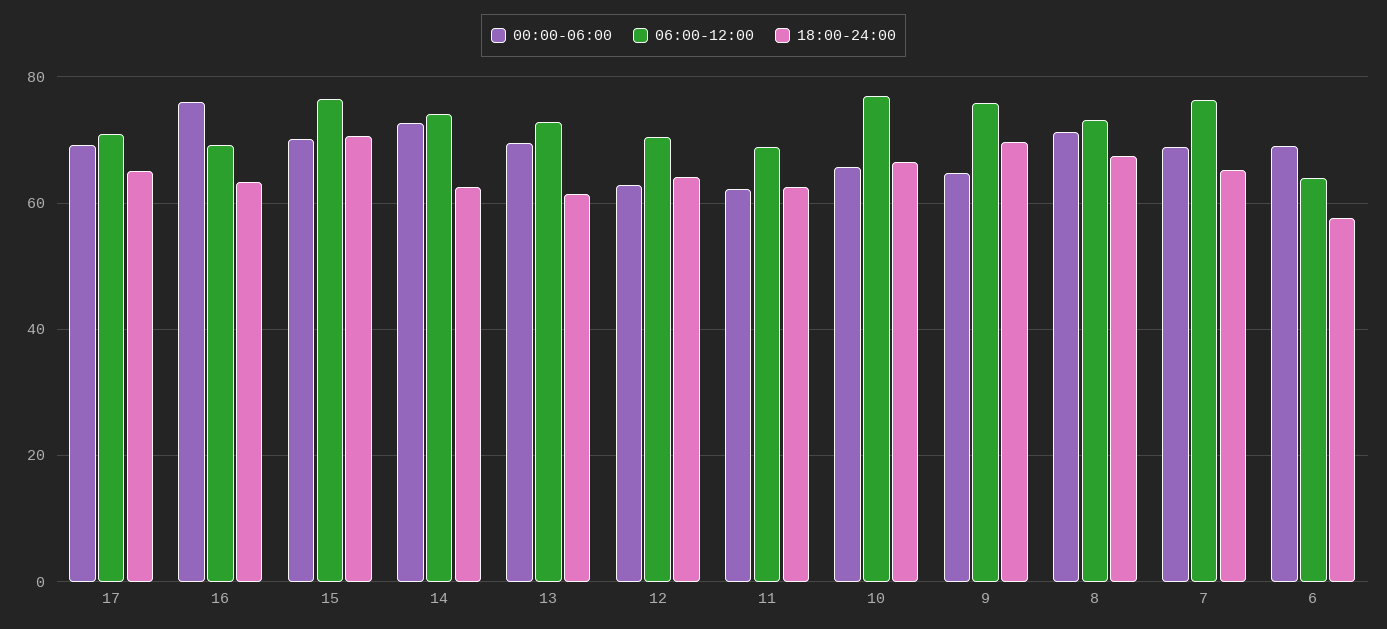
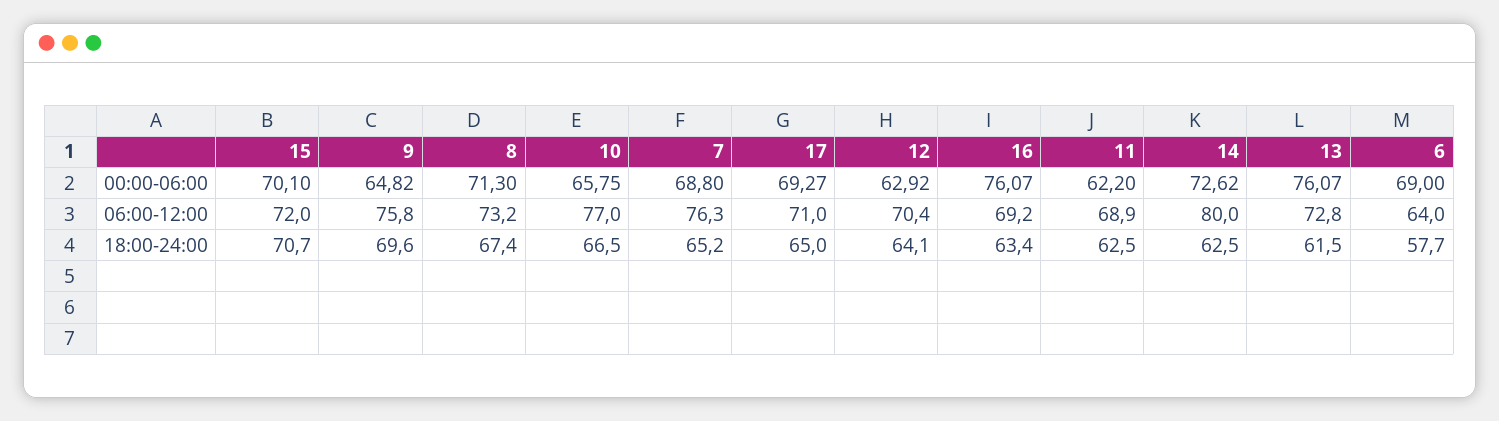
  {
    "00:00-06:00": {
      "17": 69.27,
      "16": 76.07,
      "15": 70.1,
      "14": 72.62,
-     "13": 70,
+     "13": 76.07,
      "12": 62.92,
      "11": 62.2,
      "10": 65.75,
      "9": 64.82,
      "8": 71.3,
      "7": 68.8,
      "6": 69
    },
    "06:00-12:00": {
      "17": 71,
      "16": 69.2,
-     "15": 76,
+     "15": 72,
-     "14": 74,
+     "14": 80,
      "13": 72.8,
      "12": 70.4,
      "11": 68.9,
      "10": 77,
      "9": 75.8,
      "8": 73.2,
      "7": 76.3,
      "6": 64
    },
    "18:00-24:00": {
      "17": 65,
      "16": 63.4,
      "15": 70.7,
      "14": 62.5,
      "13": 61.5,
      "12": 64.1,
      "11": 62.5,
      "10": 66.5,
      "9": 69.6,
      "8": 67.4,
      "7": 65.2,
      "6": 57.7
    }
  }

